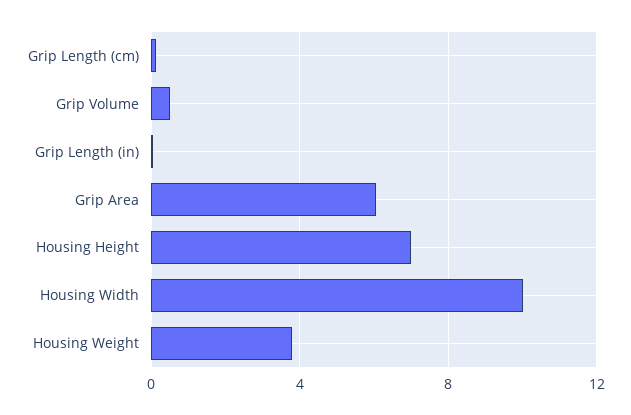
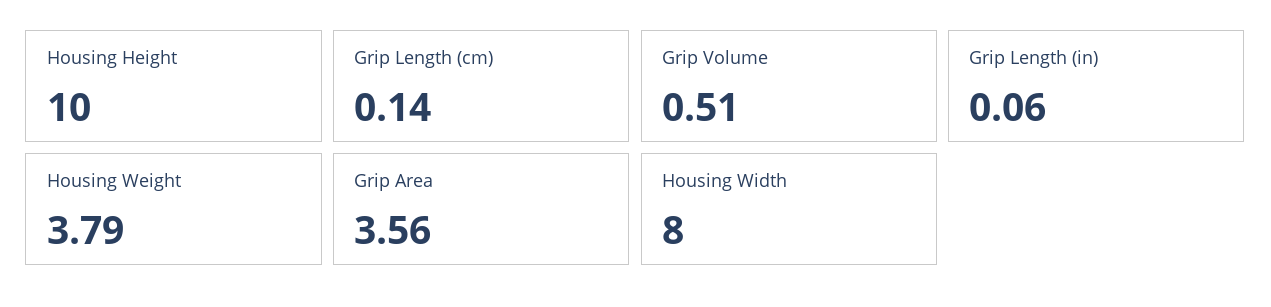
  {
    "Grip Length (cm)": 0.14,
    "Grip Volume": 0.51,
    "Grip Length (in)": 0.06,
-   "Grip Area": 6,
+   "Grip Area": 3.56,
-   "Housing Height": 7,
+   "Housing Height": 10,
-   "Housing Width": 10,
+   "Housing Width": 8,
    "Housing Weight": 3.79
  }

